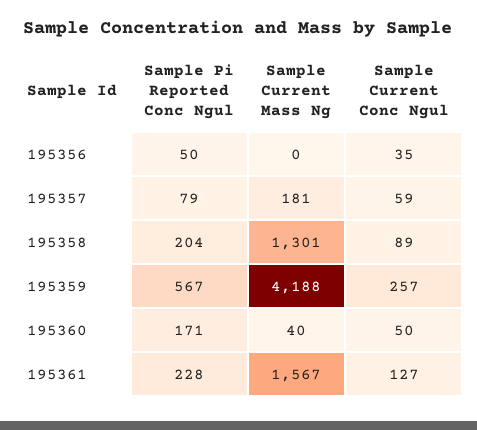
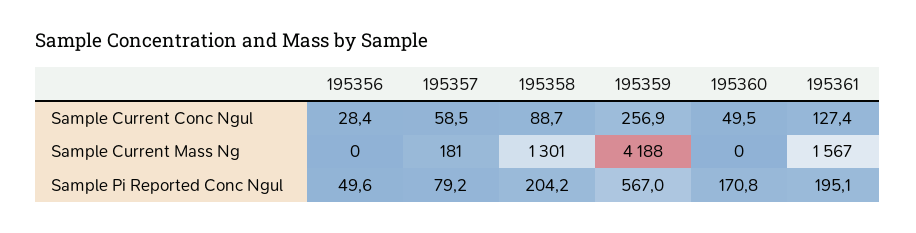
  {
    "Sample Pi Reported Conc Ngul": {
      "195356": 49.6,
      "195357": 79.2,
      "195358": 204.2,
      "195359": 567,
      "195360": 170.8,
-     "195361": 228
+     "195361": 195.1
    },
    "Sample Current Mass Ng": {
      "195356": 0,
      "195357": 181,
      "195358": 1301,
      "195359": 4188,
-     "195360": 40,
+     "195360": 0,
      "195361": 1567
    },
    "Sample Current Conc Ngul": {
-     "195356": 35,
+     "195356": 28.4,
      "195357": 58.5,
      "195358": 88.7,
      "195359": 256.9,
      "195360": 49.5,
      "195361": 127.4
    }
  }

